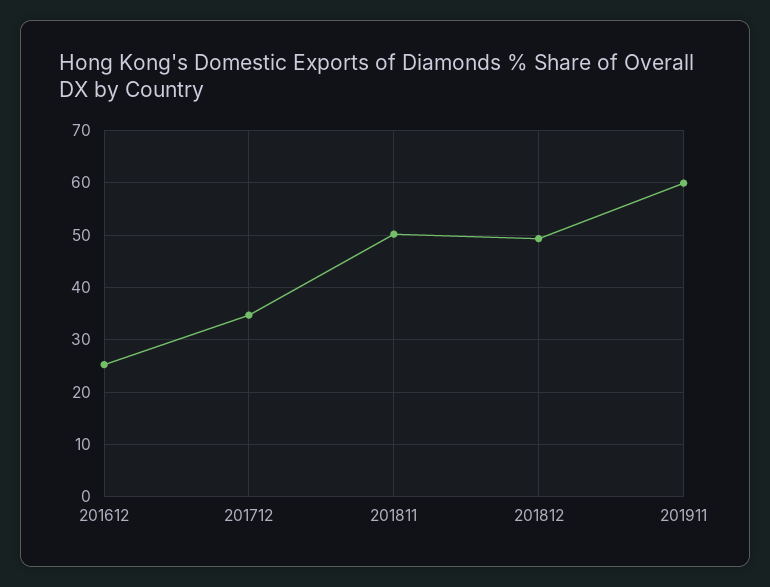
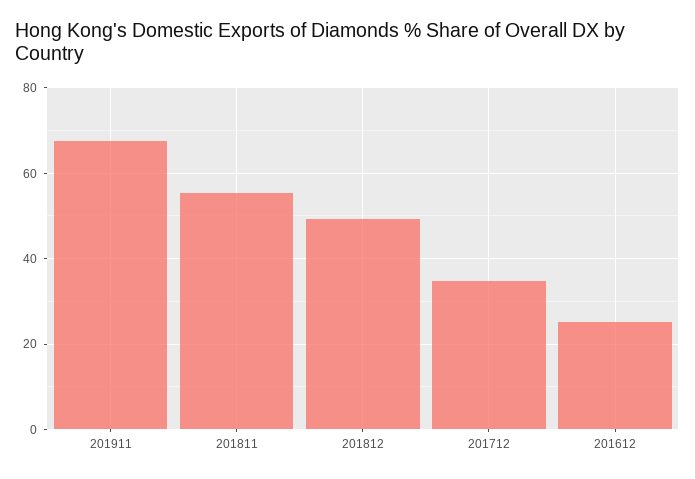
  {
    "201612": 26,
    "201712": 34,
-   "201811": 50,
+   "201811": 56,
    "201812": 50,
-   "201911": 60
+   "201911": 68
  }

